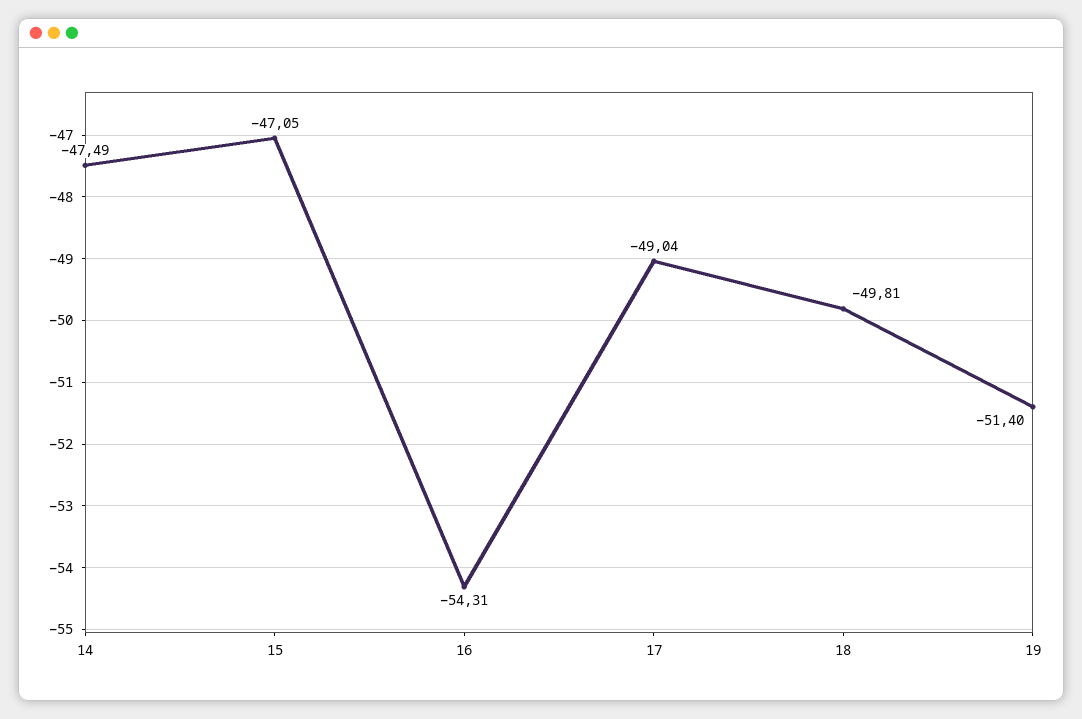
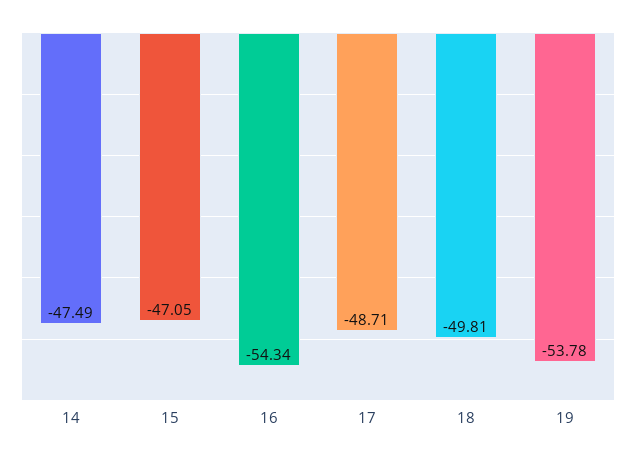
  {
    "14": -47.49,
    "15": -47.05,
-   "16": -54.31,
+   "16": -54.34,
-   "17": -49.04,
+   "17": -48.71,
    "18": -49.81,
-   "19": -51.4
+   "19": -53.78
  }

